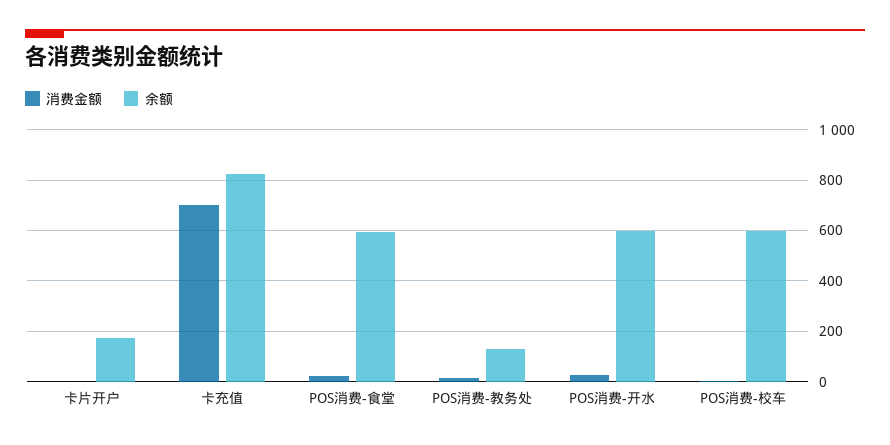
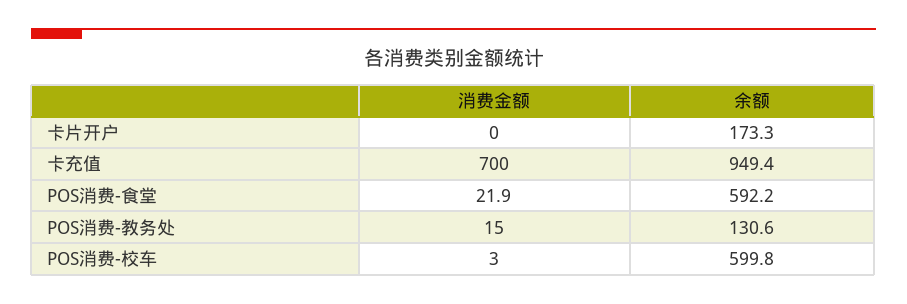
  {
    "消费金额": {
      "卡片开户": 0,
      "卡充值": 700,
      "POS消费-食堂": 21.9,
      "POS消费-教务处": 15,
-     "POS消费-开水": 25,
      "POS消费-校车": 3
    },
    "余额": {
      "卡片开户": 173.3,
-     "卡充值": 825,
+     "卡充值": 949.4,
      "POS消费-食堂": 592.2,
      "POS消费-教务处": 130.6,
-     "POS消费-开水": 600,
      "POS消费-校车": 599.8
    }
  }

